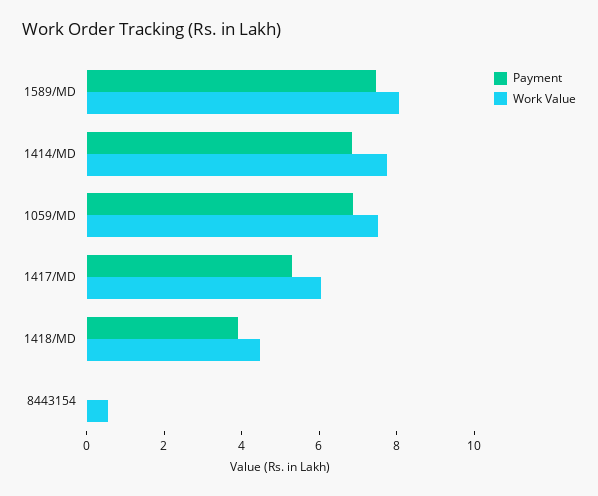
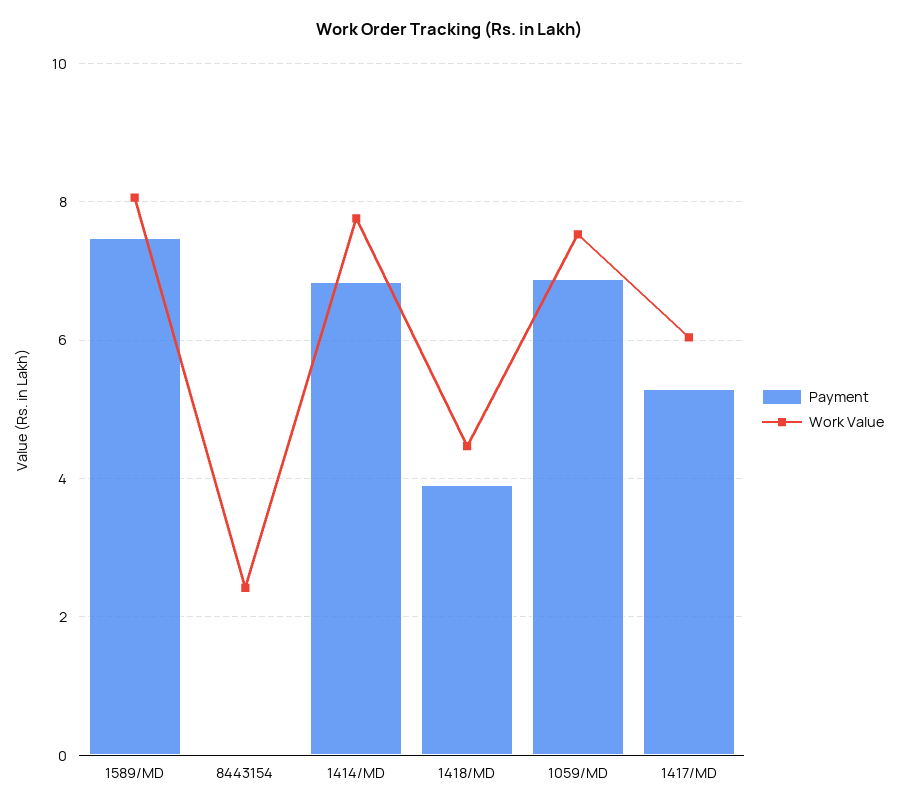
  {
    "Payment": {
      "1589/MD": 7.4,
      "1414/MD": 6.8,
      "1059/MD": 6.8,
      "1417/MD": 5.4,
      "1418/MD": 4,
      "8443154": 0
    },
    "Work Value": {
      "1589/MD": 8,
      "1414/MD": 7.8,
      "1059/MD": 7.6,
      "1417/MD": 6,
      "1418/MD": 4.4,
-     "8443154": 0.5
+     "8443154": 2.4
    }
  }

